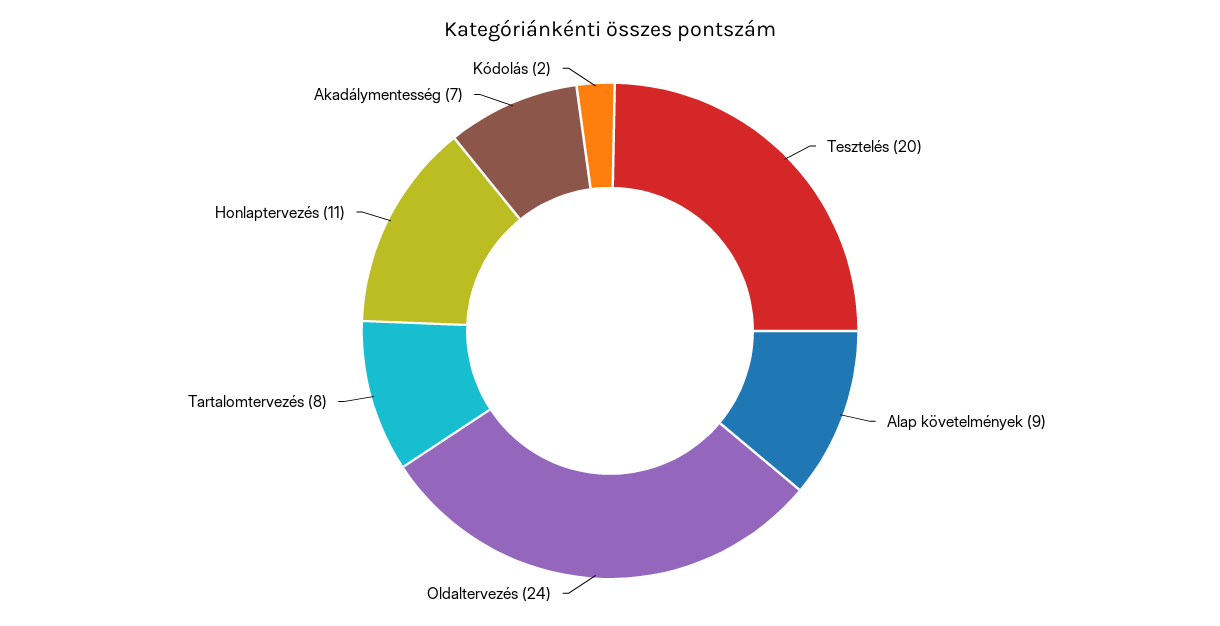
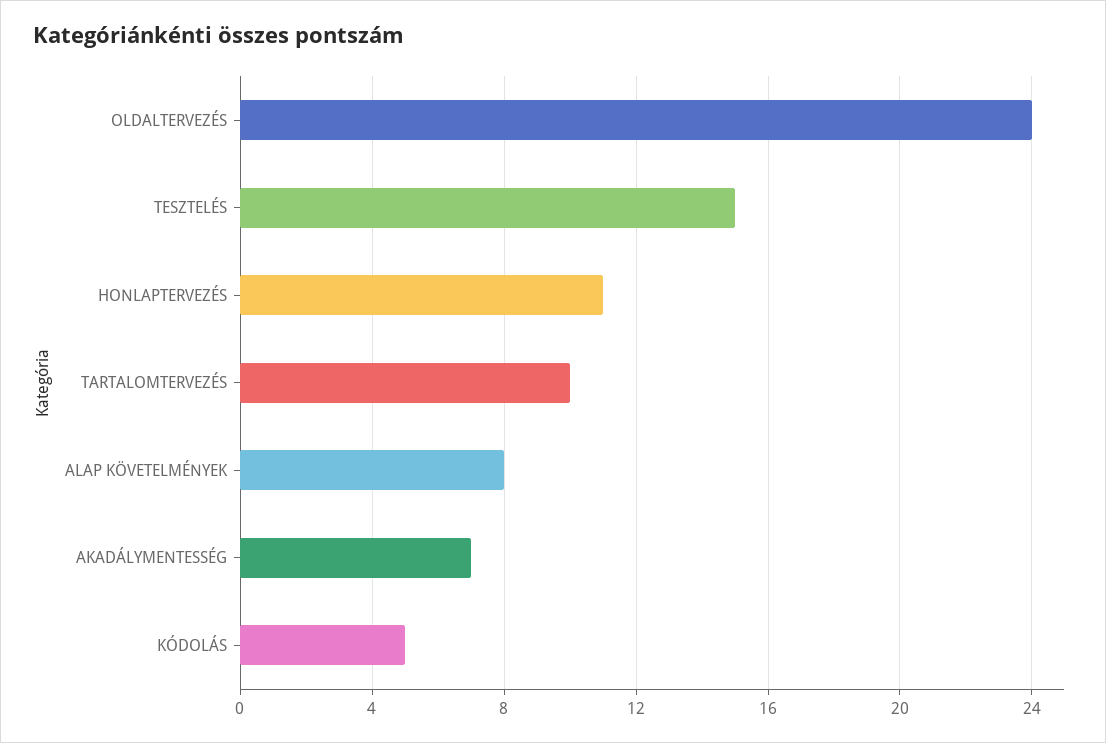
  {
-   "Tesztelés": 20,
+   "Tesztelés": 15,
-   "Alap követelmények": 9,
+   "Alap követelmények": 8,
    "Oldaltervezés": 24,
-   "Tartalomtervezés": 8,
+   "Tartalomtervezés": 10,
    "Honlaptervezés": 11,
    "Akadálymentesség": 7,
-   "Kódolás": 2
+   "Kódolás": 5
  }

